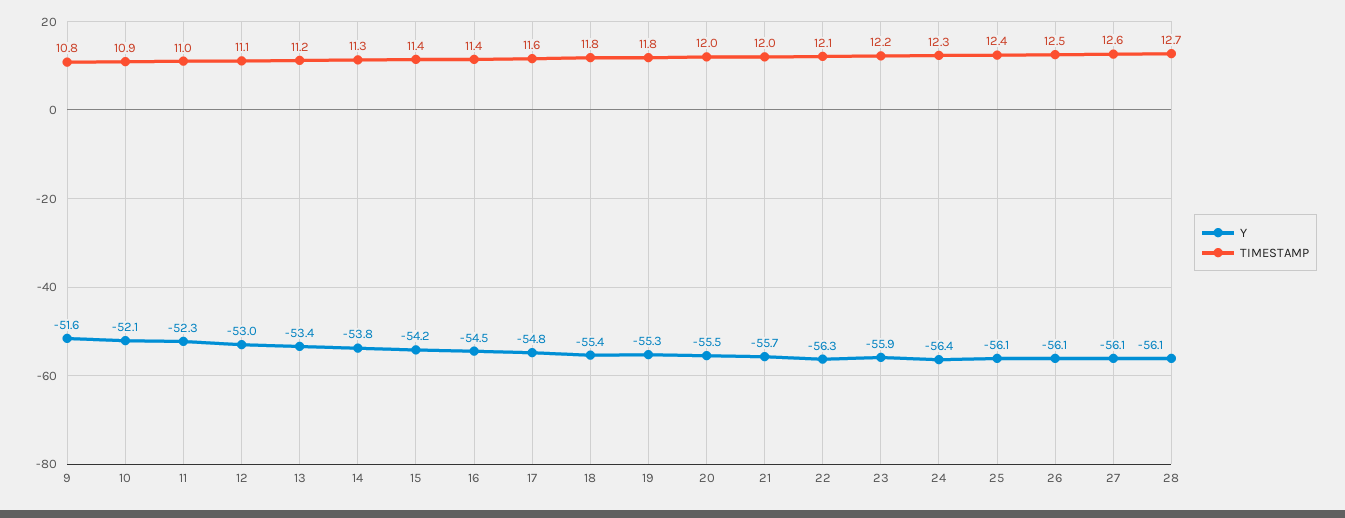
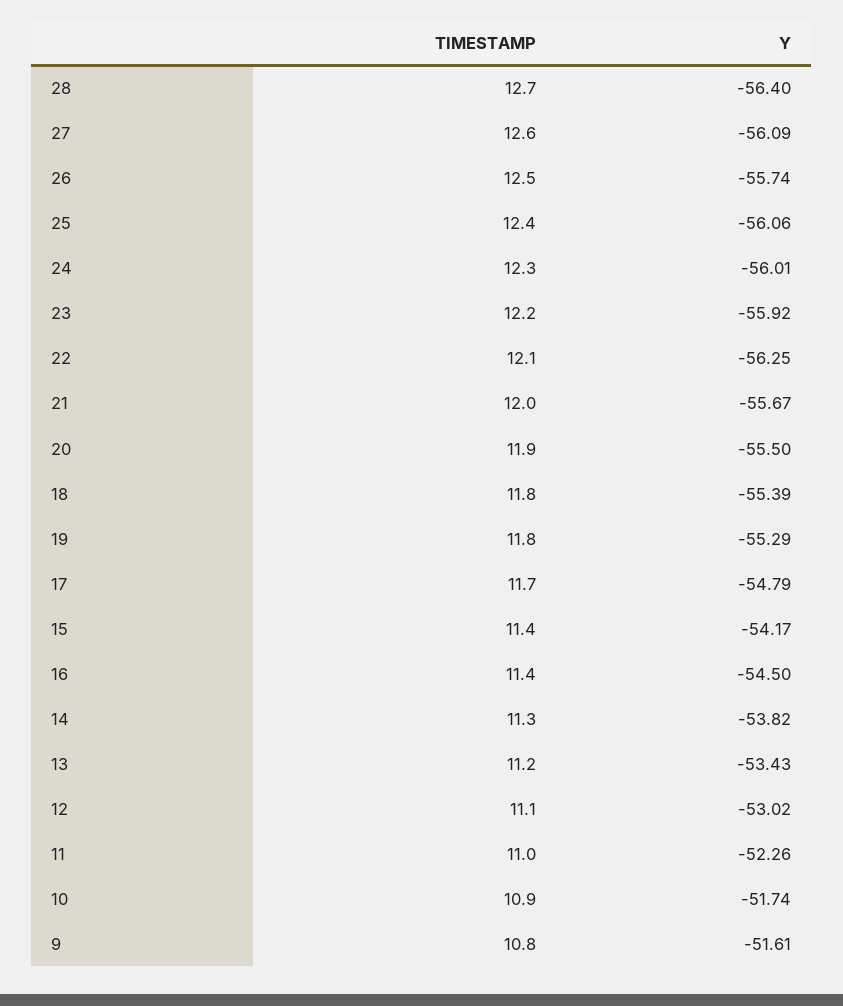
  {
    "Y": {
      "9": -51.61,
-     "10": -52.1,
+     "10": -51.74,
      "11": -52.26,
      "12": -53.02,
      "13": -53.43,
      "14": -53.82,
      "15": -54.17,
      "16": -54.5,
      "17": -54.79,
      "18": -55.39,
      "19": -55.29,
      "20": -55.5,
      "21": -55.67,
      "22": -56.25,
      "23": -55.92,
-     "24": -56.4,
+     "24": -56.01,
      "25": -56.06,
-     "26": -56.1,
+     "26": -55.74,
      "27": -56.09,
-     "28": -56.1
+     "28": -56.4
    },
    "TIMESTAMP": {
      "9": 10.8,
      "10": 10.9,
      "11": 11,
      "12": 11.1,
      "13": 11.2,
      "14": 11.3,
      "15": 11.4,
      "16": 11.4,
-     "17": 11.6,
+     "17": 11.7,
      "18": 11.8,
      "19": 11.8,
-     "20": 12,
+     "20": 11.9,
      "21": 12,
      "22": 12.1,
      "23": 12.2,
      "24": 12.3,
      "25": 12.4,
      "26": 12.5,
      "27": 12.6,
      "28": 12.7
    }
  }

